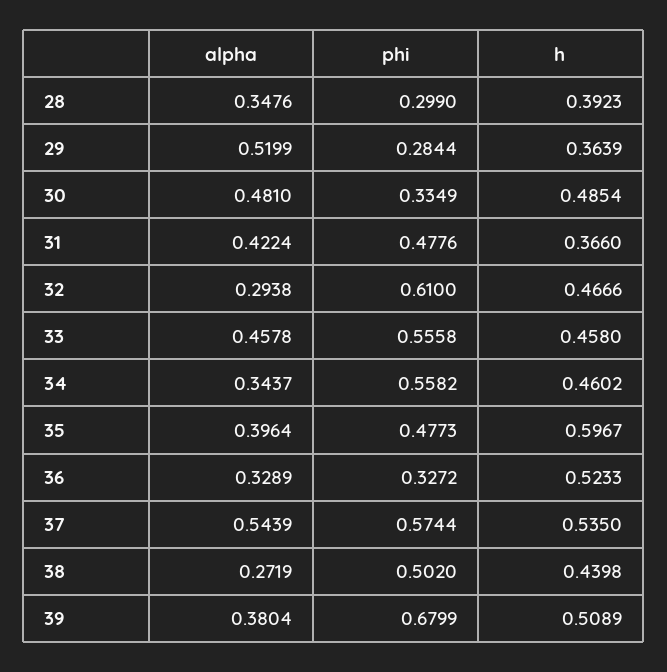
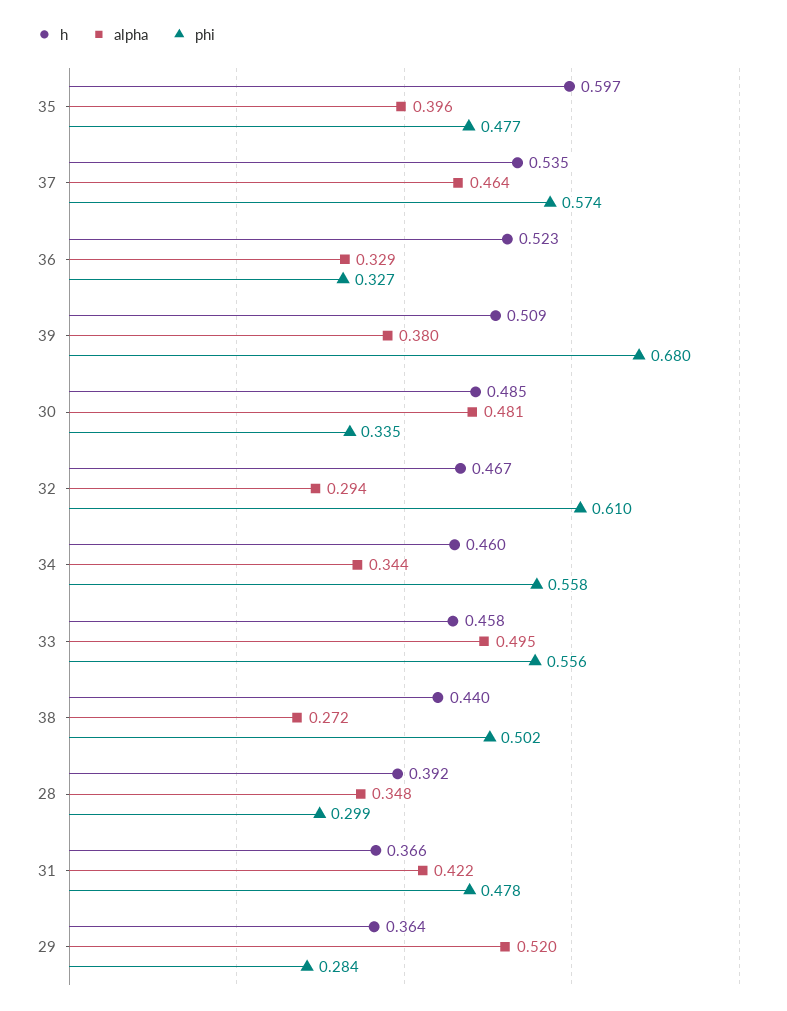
  {
    "alpha": {
      "28": 0.3476,
      "29": 0.5199,
      "30": 0.481,
      "31": 0.4224,
      "32": 0.2938,
-     "33": 0.4578,
+     "33": 0.495,
      "34": 0.3437,
      "35": 0.3964,
      "36": 0.3289,
-     "37": 0.5439,
+     "37": 0.464,
      "38": 0.2719,
      "39": 0.3804
    },
    "phi": {
      "28": 0.299,
      "29": 0.2844,
      "30": 0.3349,
      "31": 0.4776,
      "32": 0.61,
      "33": 0.5558,
      "34": 0.5582,
      "35": 0.4773,
      "36": 0.3272,
      "37": 0.5744,
      "38": 0.502,
      "39": 0.6799
    },
    "h": {
      "28": 0.3923,
      "29": 0.3639,
      "30": 0.4854,
      "31": 0.366,
      "32": 0.4666,
      "33": 0.458,
      "34": 0.4602,
      "35": 0.5967,
      "36": 0.5233,
      "37": 0.535,
      "38": 0.4398,
      "39": 0.5089
    }
  }

